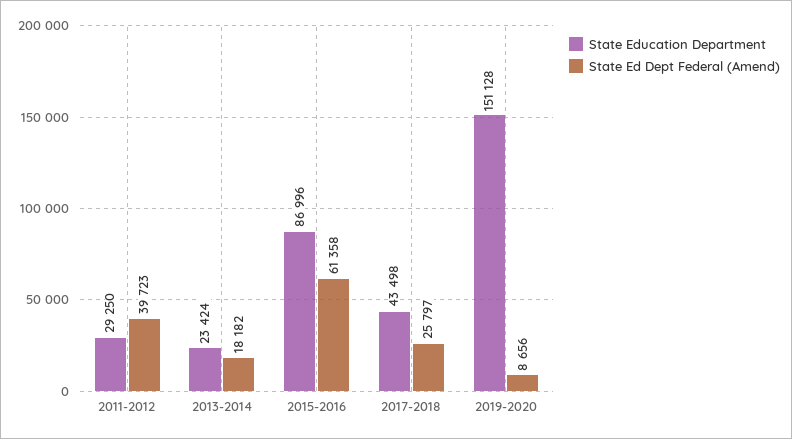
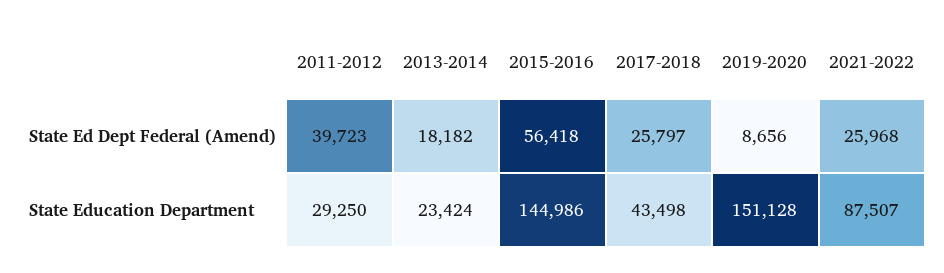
  {
    "State Education Department": {
      "2011-2012": 29250,
      "2013-2014": 23424,
-     "2015-2016": 86996,
+     "2015-2016": 144986,
      "2017-2018": 43498,
-     "2019-2020": 151128
+     "2019-2020": 151128,
+     "2021-2022": 87507
    },
    "State Ed Dept Federal (Amend)": {
      "2011-2012": 39723,
      "2013-2014": 18182,
-     "2015-2016": 61358,
+     "2015-2016": 56418,
      "2017-2018": 25797,
-     "2019-2020": 8656
+     "2019-2020": 8656,
+     "2021-2022": 25968
    }
  }

